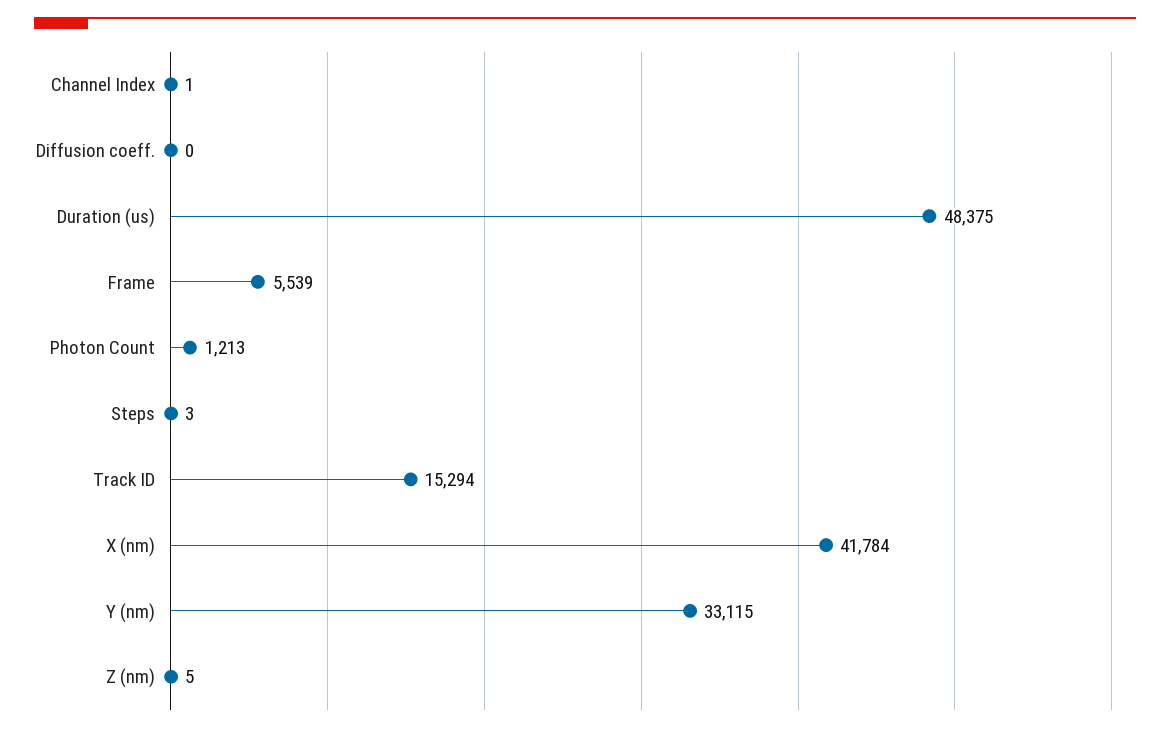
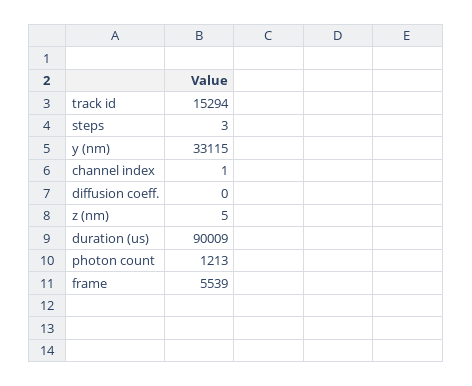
  {
    "Channel Index": 1,
    "Diffusion coeff.": 0,
-   "Duration (us)": 48375,
+   "Duration (us)": 90009,
    "Frame": 5539,
    "Photon Count": 1213,
    "Steps": 3,
    "Track ID": 15294,
-   "X (nm)": 41784,
    "Y (nm)": 33115,
    "Z (nm)": 5
  }

